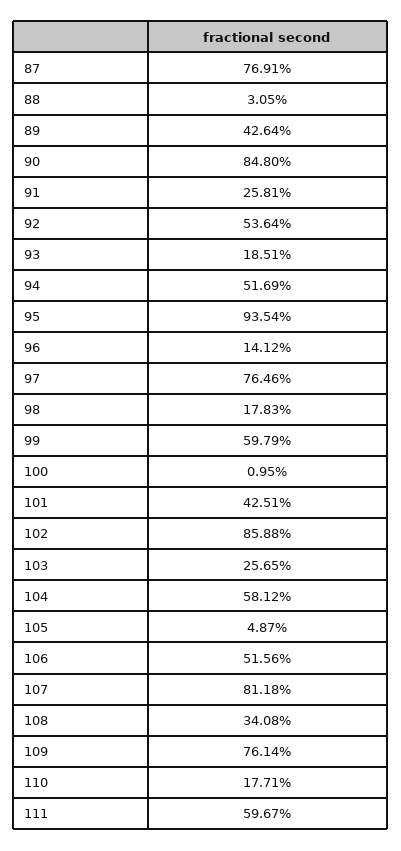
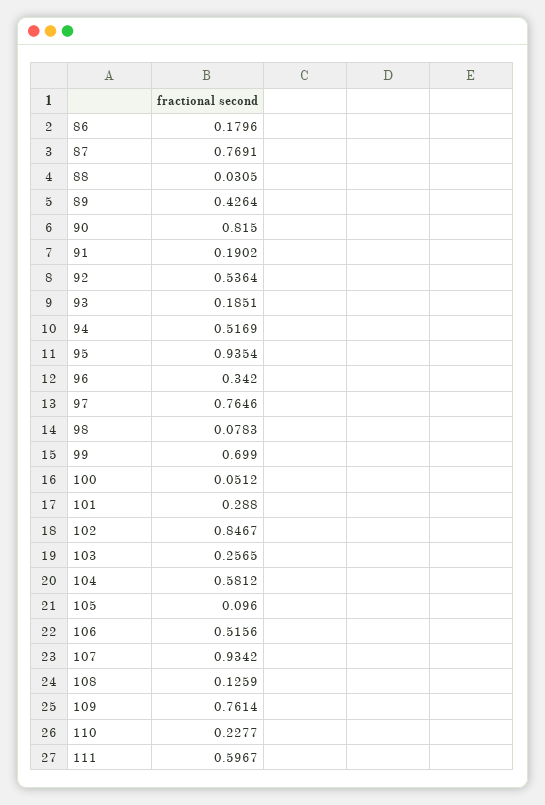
  {
    "87": 0.7691,
    "88": 0.0305,
    "89": 0.4264,
-   "90": 0.848,
+   "90": 0.815,
-   "91": 0.2581,
+   "91": 0.1902,
    "92": 0.5364,
    "93": 0.1851,
    "94": 0.5169,
    "95": 0.9354,
-   "96": 0.1412,
+   "96": 0.342,
    "97": 0.7646,
-   "98": 0.1783,
+   "98": 0.0783,
-   "99": 0.5979,
+   "99": 0.699,
-   "100": 0.0095,
+   "100": 0.0512,
-   "101": 0.4251,
+   "101": 0.288,
-   "102": 0.8588,
+   "102": 0.8467,
    "103": 0.2565,
    "104": 0.5812,
-   "105": 0.0487,
+   "105": 0.096,
    "106": 0.5156,
-   "107": 0.8118,
+   "107": 0.9342,
-   "108": 0.3408,
+   "108": 0.1259,
    "109": 0.7614,
-   "110": 0.1771,
+   "110": 0.2277,
-   "111": 0.5967
+   "111": 0.5967,
+   "86": 0.1796
  }

